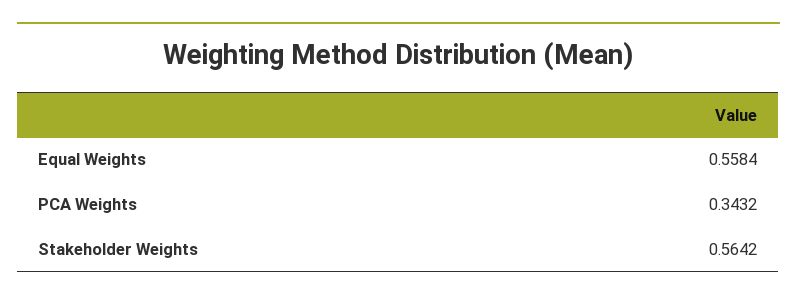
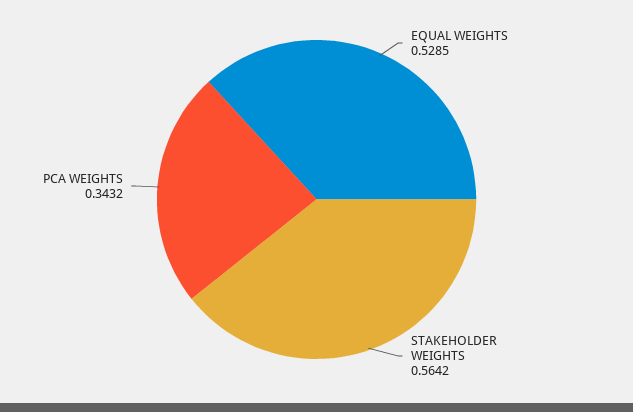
  {
-   "Equal Weights": 0.5584,
+   "Equal Weights": 0.5285,
    "PCA Weights": 0.3432,
    "Stakeholder Weights": 0.5642
  }

